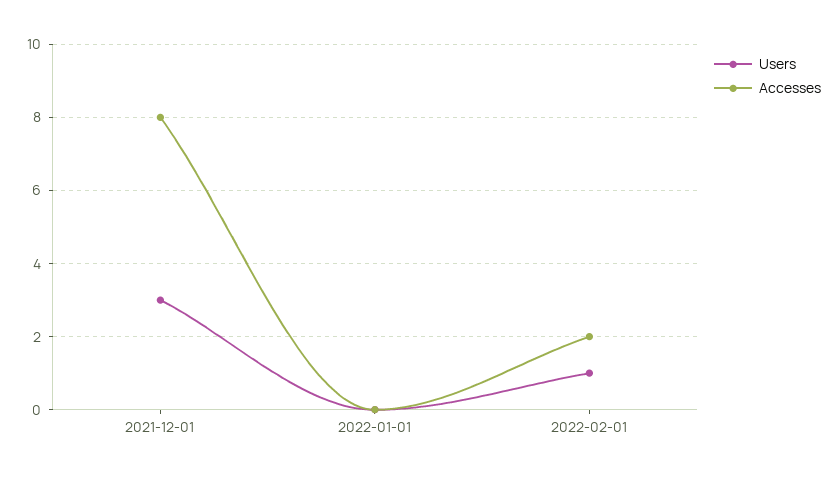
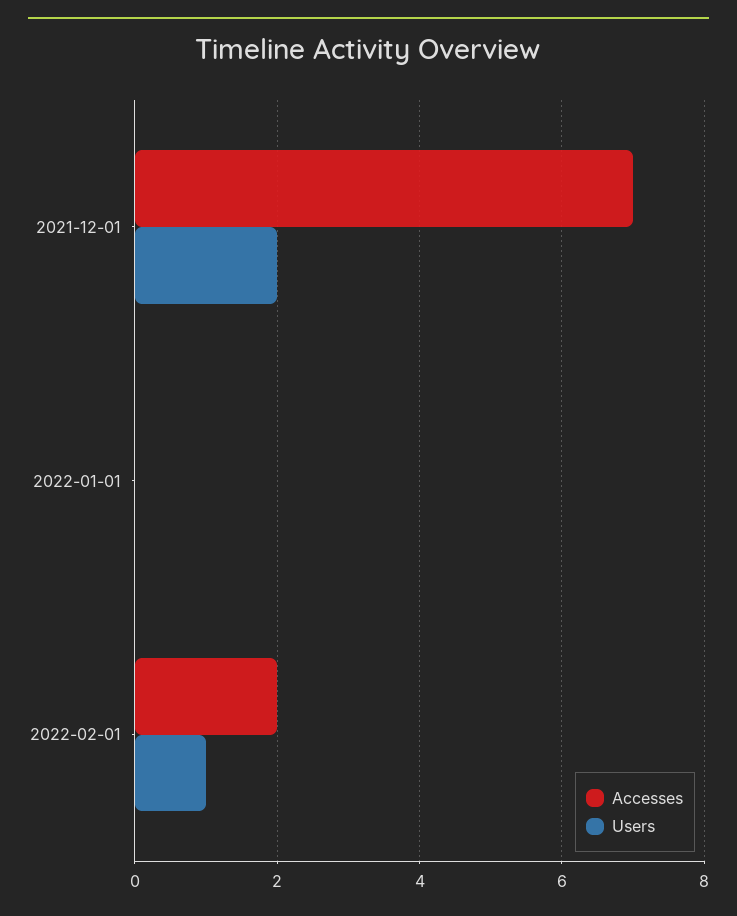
  {
    "Users": {
-     "2021-12-01": 3,
+     "2021-12-01": 2,
      "2022-01-01": 0,
      "2022-02-01": 1
    },
    "Accesses": {
-     "2021-12-01": 8,
+     "2021-12-01": 7,
      "2022-01-01": 0,
      "2022-02-01": 2
    }
  }

